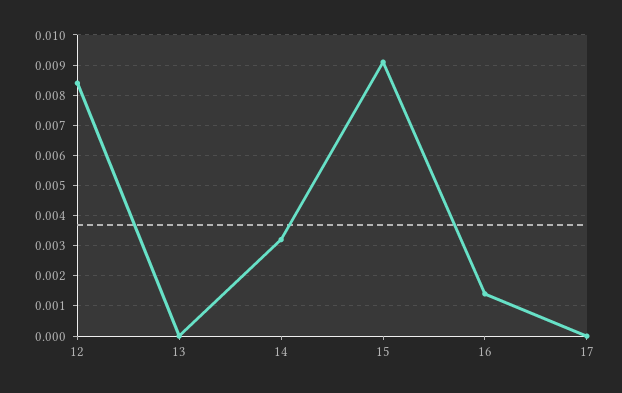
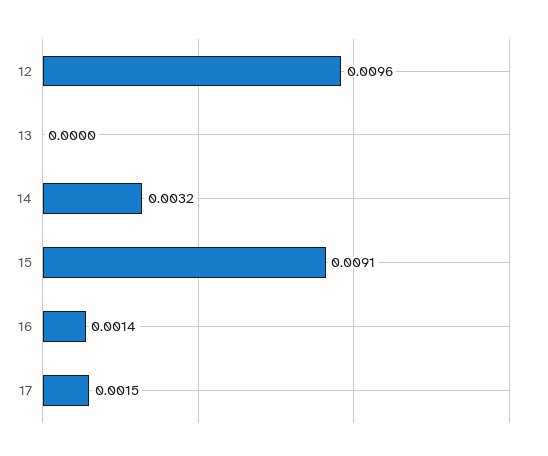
  {
-   "12": 0.0085,
+   "12": 0.0096,
    "13": 0,
    "14": 0.0032,
    "15": 0.0091,
    "16": 0.0014,
-   "17": 0
+   "17": 0.0015
  }

